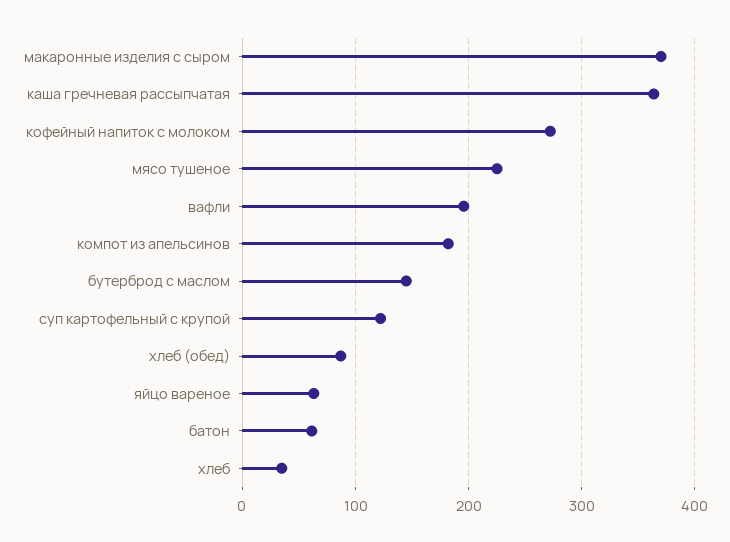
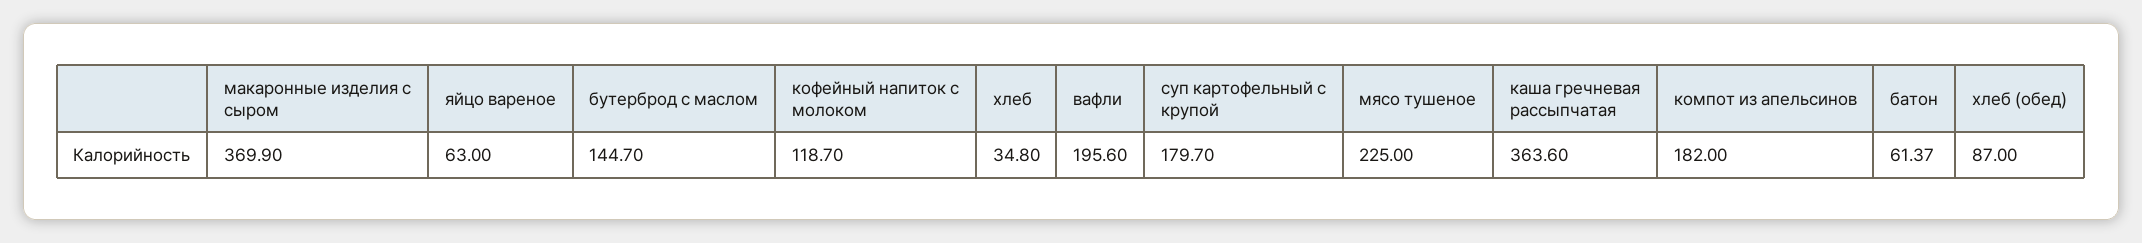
  {
    "макаронные изделия с сыром": 369.9,
    "каша гречневая рассыпчатая": 363.6,
-   "кофейный напиток с молоком": 270,
+   "кофейный напиток с молоком": 118.7,
    "мясо тушеное": 225,
    "вафли": 195.6,
    "компот из апельсинов": 182,
    "бутерброд с маслом": 144.7,
-   "суп картофельный с крупой": 120,
+   "суп картофельный с крупой": 179.7,
    "хлеб (обед)": 87,
    "яйцо вареное": 63,
    "батон": 61.37,
    "хлеб": 34.8
  }

